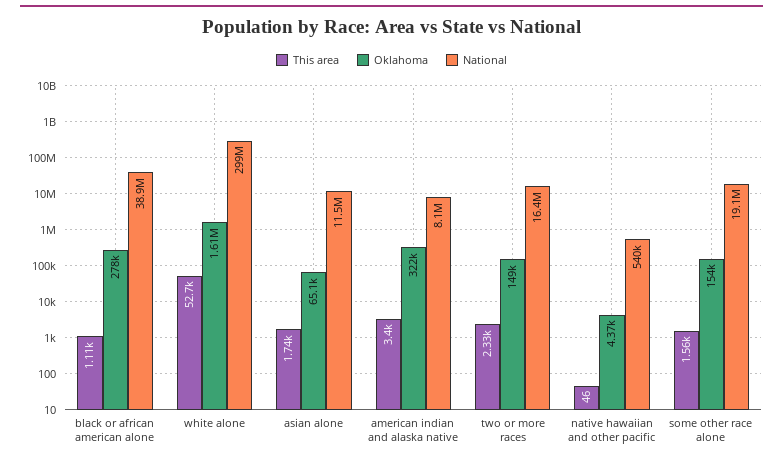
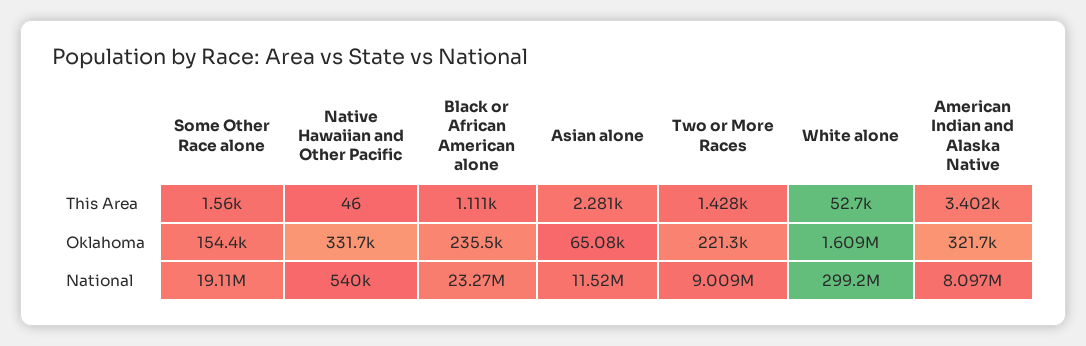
  {
    "This area": {
      "black or african american alone": 1111,
      "white alone": 52700,
-     "asian alone": 1740,
+     "asian alone": 2281,
      "american indian and alaska native": 3402,
-     "two or more races": 2330,
+     "two or more races": 1428,
      "native hawaiian and other pacific": 46,
      "some other race alone": 1560
    },
    "Oklahoma": {
-     "black or african american alone": 278000,
+     "black or african american alone": 235500,
      "white alone": 1609000,
      "asian alone": 65080,
      "american indian and alaska native": 321700,
-     "two or more races": 149000,
+     "two or more races": 221300,
-     "native hawaiian and other pacific": 4370,
+     "native hawaiian and other pacific": 331700,
      "some other race alone": 154400
    },
    "National": {
-     "black or african american alone": 38900000,
+     "black or african american alone": 23270000,
      "white alone": 299200000,
      "asian alone": 11520000,
      "american indian and alaska native": 8097000,
-     "two or more races": 16400000,
+     "two or more races": 9009000,
      "native hawaiian and other pacific": 540000,
      "some other race alone": 19110000
    }
  }

